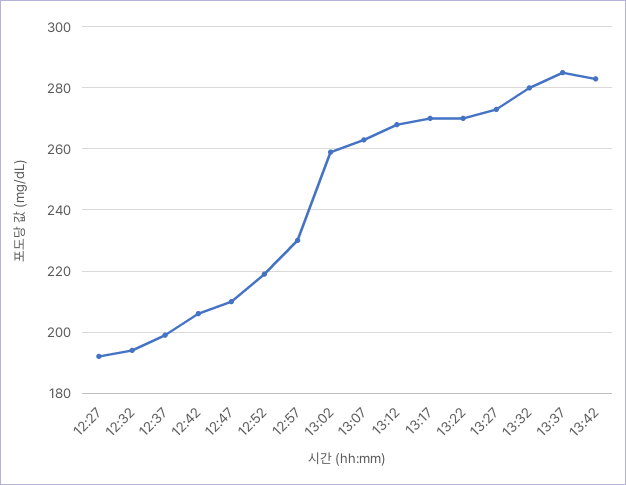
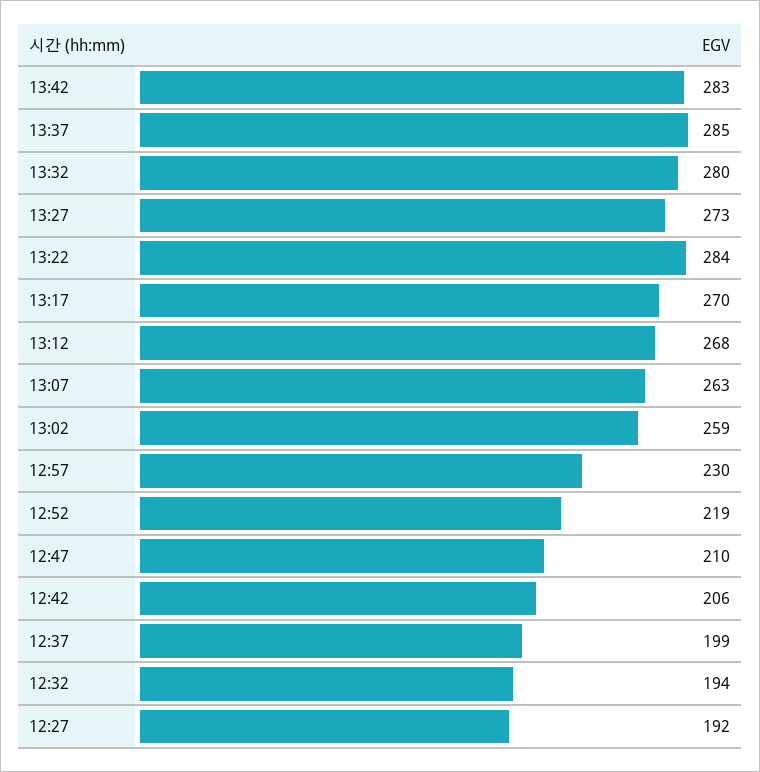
  {
    "12:27": 192,
    "12:32": 194,
    "12:37": 199,
    "12:42": 206,
    "12:47": 210,
    "12:52": 219,
    "12:57": 230,
    "13:02": 259,
    "13:07": 263,
    "13:12": 268,
    "13:17": 270,
-   "13:22": 270,
+   "13:22": 284,
    "13:27": 273,
    "13:32": 280,
    "13:37": 285,
    "13:42": 283
  }

